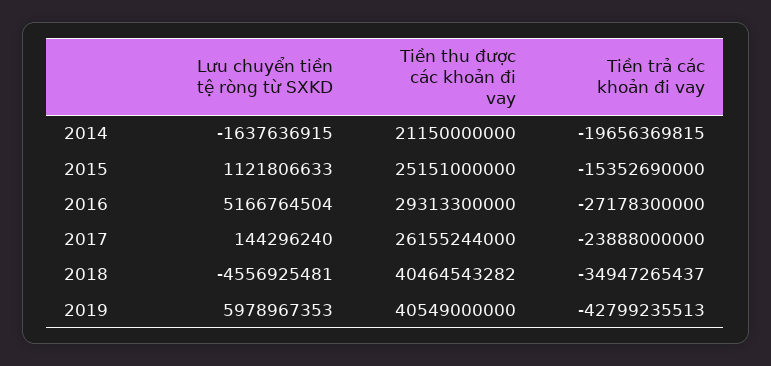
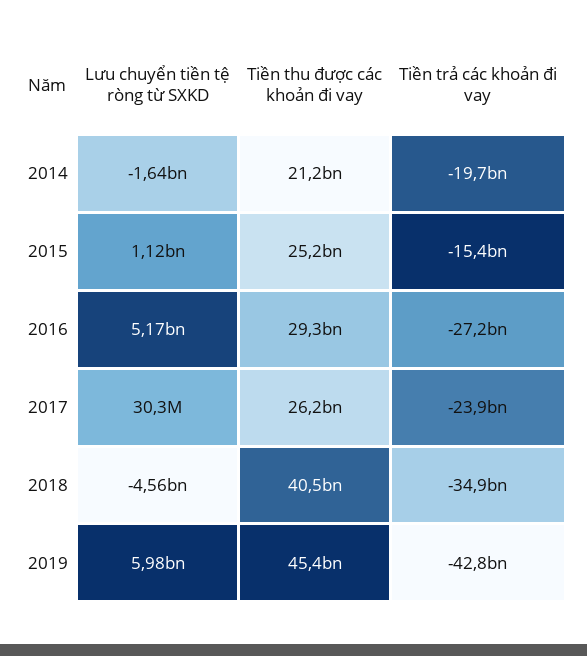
  {
    "Lưu chuyển tiền tệ ròng từ SXKD": {
      "2014": -1637636915,
      "2015": 1121806633,
      "2016": 5166764504,
-     "2017": 144296240,
+     "2017": 30300000,
      "2018": -4556925481,
      "2019": 5978967353
    },
    "Tiền thu được các khoản đi vay": {
      "2014": 21150000000,
      "2015": 25151000000,
      "2016": 29313300000,
      "2017": 26155244000,
      "2018": 40464543282,
-     "2019": 40549000000
+     "2019": 45400000000
    },
    "Tiền trả các khoản đi vay": {
      "2014": -19656369815,
      "2015": -15352690000,
      "2016": -27178300000,
      "2017": -23888000000,
      "2018": -34947265437,
      "2019": -42799235513
    }
  }

